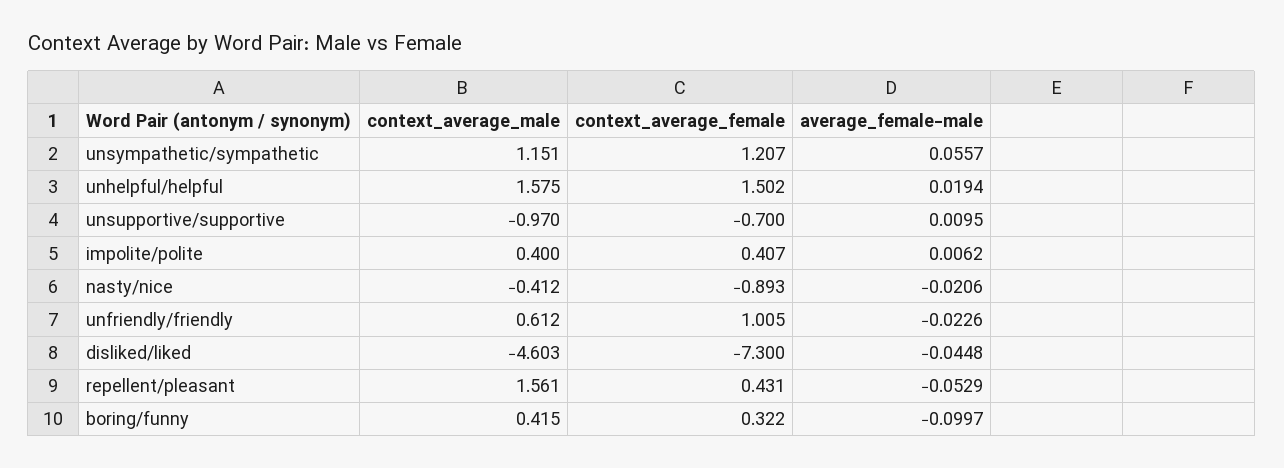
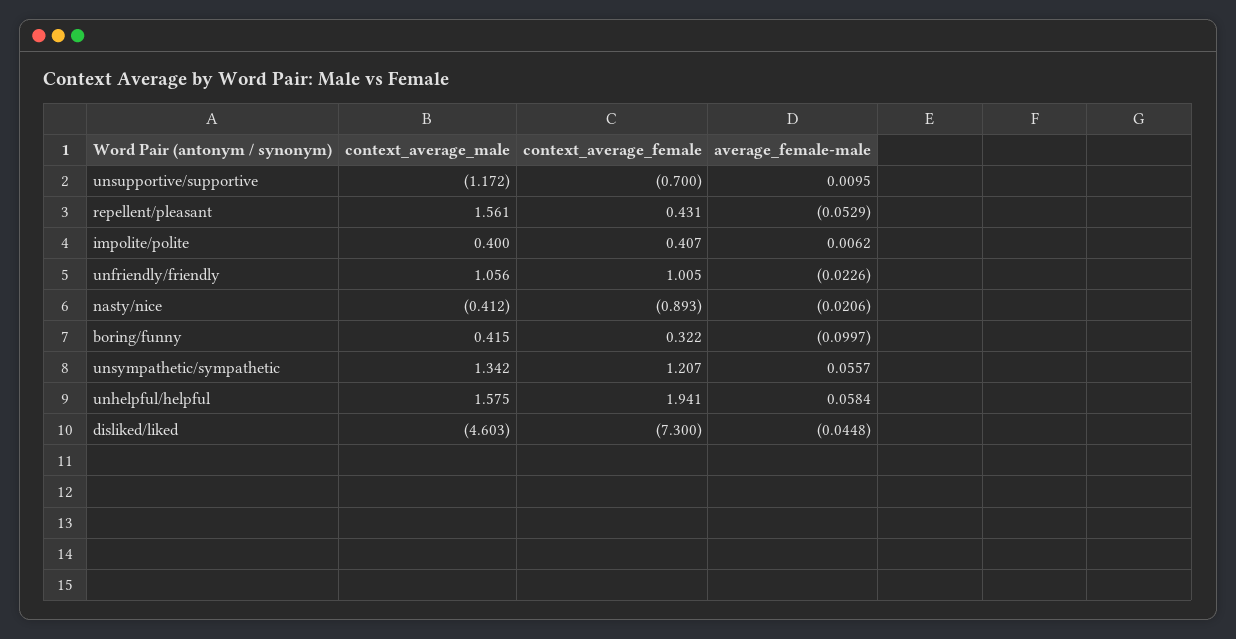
  {
    "context_average_male": {
-     "unsympathetic/sympathetic": 1.151,
+     "unsympathetic/sympathetic": 1.342,
      "unhelpful/helpful": 1.575,
-     "unsupportive/supportive": -0.97,
+     "unsupportive/supportive": -1.172,
      "impolite/polite": 0.4,
      "nasty/nice": -0.412,
-     "unfriendly/friendly": 0.612,
+     "unfriendly/friendly": 1.056,
      "disliked/liked": -4.603,
      "repellent/pleasant": 1.561,
      "boring/funny": 0.415
    },
    "context_average_female": {
      "unsympathetic/sympathetic": 1.207,
-     "unhelpful/helpful": 1.502,
+     "unhelpful/helpful": 1.941,
      "unsupportive/supportive": -0.7,
      "impolite/polite": 0.407,
      "nasty/nice": -0.893,
      "unfriendly/friendly": 1.005,
      "disliked/liked": -7.3,
      "repellent/pleasant": 0.431,
      "boring/funny": 0.322
    },
    "average_female-male": {
      "unsympathetic/sympathetic": 0.0557,
-     "unhelpful/helpful": 0.0194,
+     "unhelpful/helpful": 0.0584,
      "unsupportive/supportive": 0.0095,
      "impolite/polite": 0.0062,
      "nasty/nice": -0.0206,
      "unfriendly/friendly": -0.0226,
      "disliked/liked": -0.0448,
      "repellent/pleasant": -0.0529,
      "boring/funny": -0.0997
    }
  }

